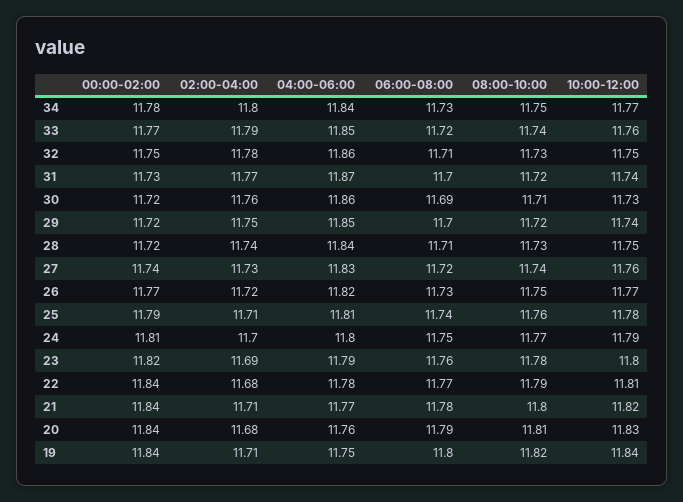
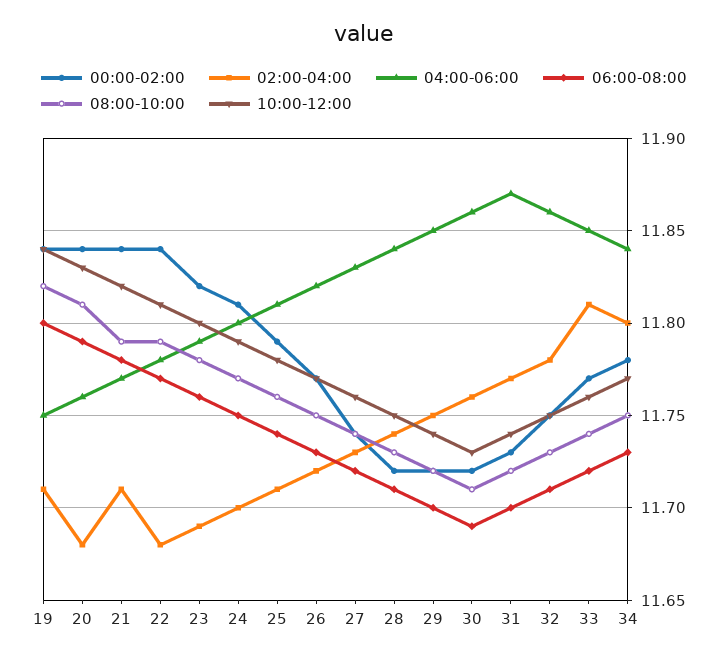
  {
    "00:00-02:00": {
      "34": 11.78,
      "33": 11.77,
      "32": 11.75,
      "31": 11.73,
      "30": 11.72,
      "29": 11.72,
      "28": 11.72,
      "27": 11.74,
      "26": 11.77,
      "25": 11.79,
      "24": 11.81,
      "23": 11.82,
      "22": 11.84,
      "21": 11.84,
      "20": 11.84,
      "19": 11.84
    },
    "02:00-04:00": {
      "34": 11.8,
-     "33": 11.79,
+     "33": 11.81,
      "32": 11.78,
      "31": 11.77,
      "30": 11.76,
      "29": 11.75,
      "28": 11.74,
      "27": 11.73,
      "26": 11.72,
      "25": 11.71,
      "24": 11.7,
      "23": 11.69,
      "22": 11.68,
      "21": 11.71,
      "20": 11.68,
      "19": 11.71
    },
    "04:00-06:00": {
      "34": 11.84,
      "33": 11.85,
      "32": 11.86,
      "31": 11.87,
      "30": 11.86,
      "29": 11.85,
      "28": 11.84,
      "27": 11.83,
      "26": 11.82,
      "25": 11.81,
      "24": 11.8,
      "23": 11.79,
      "22": 11.78,
      "21": 11.77,
      "20": 11.76,
      "19": 11.75
    },
    "06:00-08:00": {
      "34": 11.73,
      "33": 11.72,
      "32": 11.71,
      "31": 11.7,
      "30": 11.69,
      "29": 11.7,
      "28": 11.71,
      "27": 11.72,
      "26": 11.73,
      "25": 11.74,
      "24": 11.75,
      "23": 11.76,
      "22": 11.77,
      "21": 11.78,
      "20": 11.79,
      "19": 11.8
    },
    "08:00-10:00": {
      "34": 11.75,
      "33": 11.74,
      "32": 11.73,
      "31": 11.72,
      "30": 11.71,
      "29": 11.72,
      "28": 11.73,
      "27": 11.74,
      "26": 11.75,
      "25": 11.76,
      "24": 11.77,
      "23": 11.78,
      "22": 11.79,
-     "21": 11.8,
+     "21": 11.79,
      "20": 11.81,
      "19": 11.82
    },
    "10:00-12:00": {
      "34": 11.77,
      "33": 11.76,
      "32": 11.75,
      "31": 11.74,
      "30": 11.73,
      "29": 11.74,
      "28": 11.75,
      "27": 11.76,
      "26": 11.77,
      "25": 11.78,
      "24": 11.79,
      "23": 11.8,
      "22": 11.81,
      "21": 11.82,
      "20": 11.83,
      "19": 11.84
    }
  }

